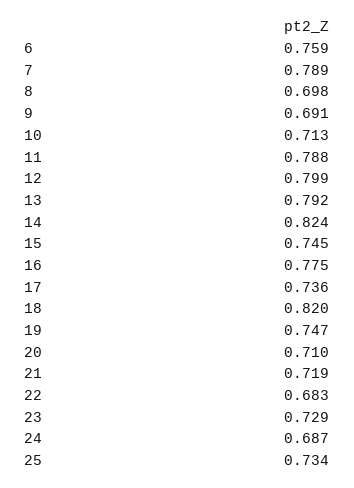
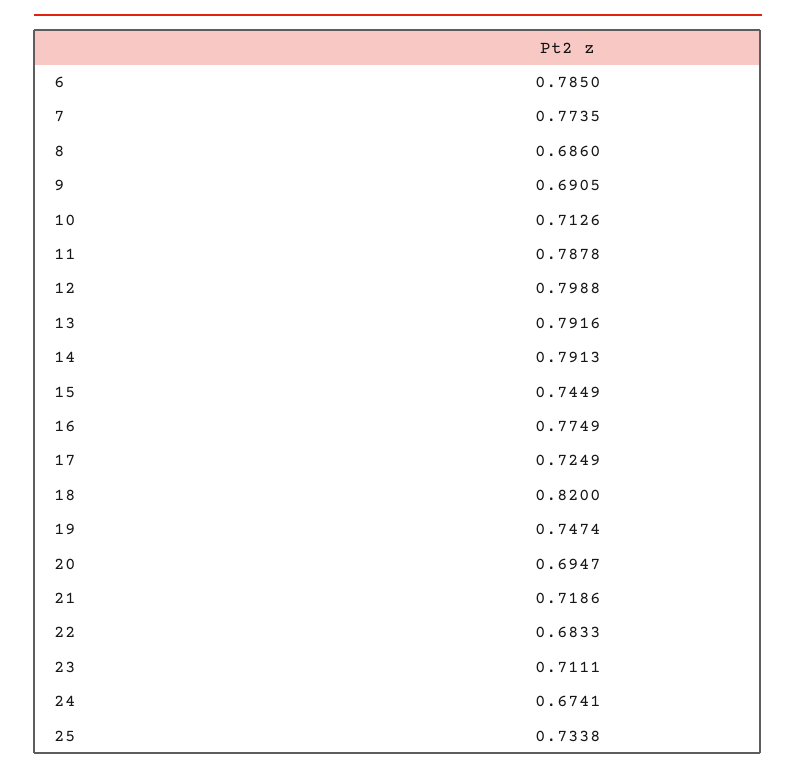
  {
-   "6": 0.759,
+   "6": 0.785,
-   "7": 0.789,
+   "7": 0.7735,
-   "8": 0.698,
+   "8": 0.686,
    "9": 0.6905,
    "10": 0.7126,
    "11": 0.7878,
    "12": 0.7988,
    "13": 0.7916,
-   "14": 0.824,
+   "14": 0.7913,
    "15": 0.7449,
    "16": 0.7749,
-   "17": 0.736,
+   "17": 0.7249,
    "18": 0.82,
    "19": 0.7474,
-   "20": 0.71,
+   "20": 0.6947,
    "21": 0.7186,
    "22": 0.6833,
-   "23": 0.729,
+   "23": 0.7111,
-   "24": 0.687,
+   "24": 0.6741,
    "25": 0.7338
  }

